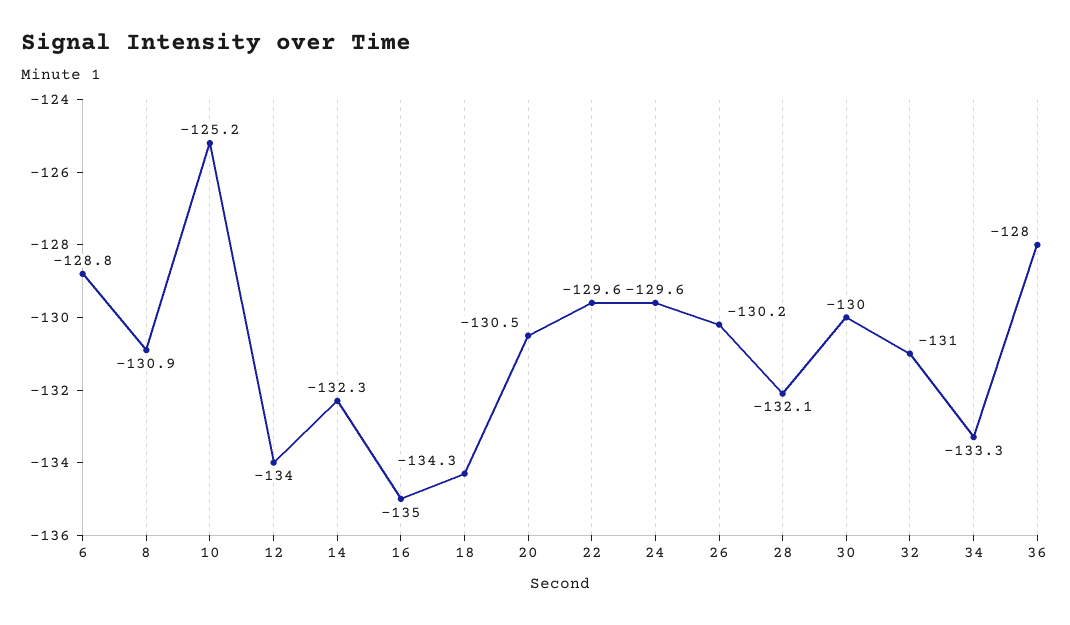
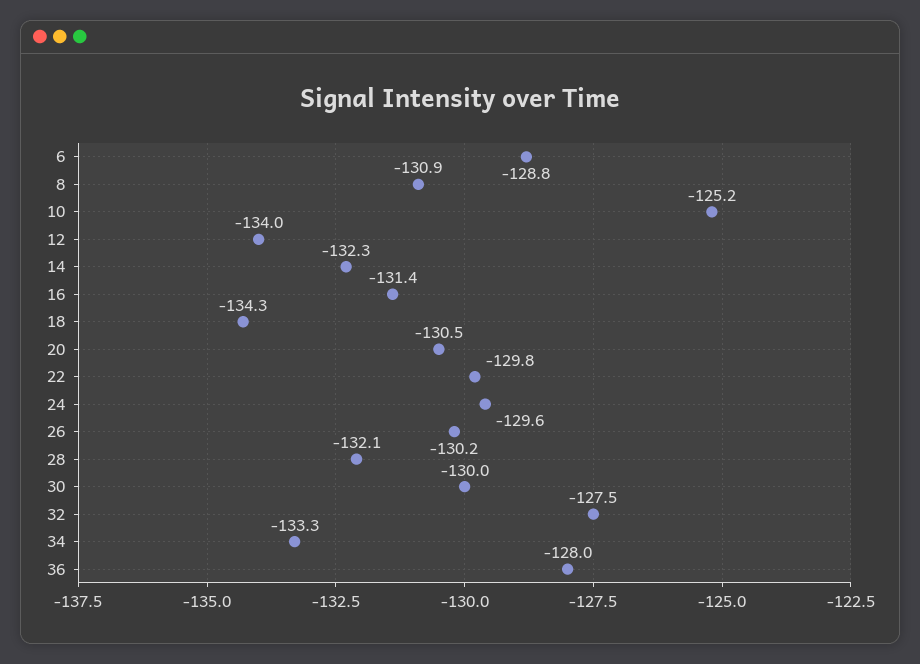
  {
    "6": -128.8,
    "8": -130.9,
    "10": -125.2,
    "12": -134,
    "14": -132.3,
-   "16": -135,
+   "16": -131.4,
    "18": -134.3,
    "20": -130.5,
-   "22": -129.6,
+   "22": -129.8,
    "24": -129.6,
    "26": -130.2,
    "28": -132.1,
    "30": -130,
-   "32": -131,
+   "32": -127.5,
    "34": -133.3,
    "36": -128
  }

